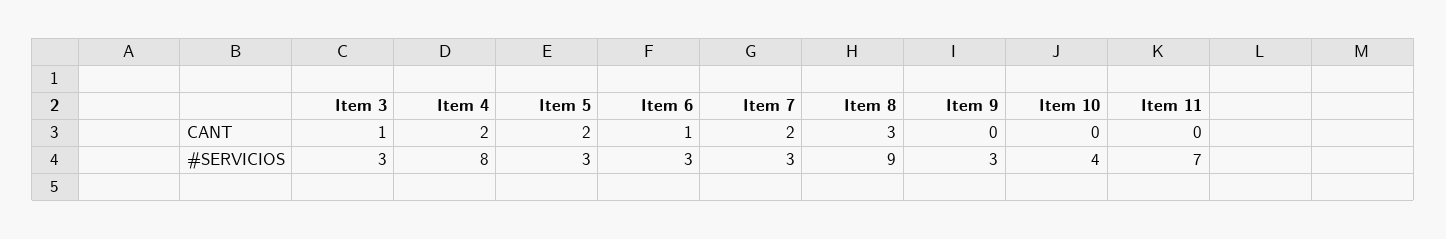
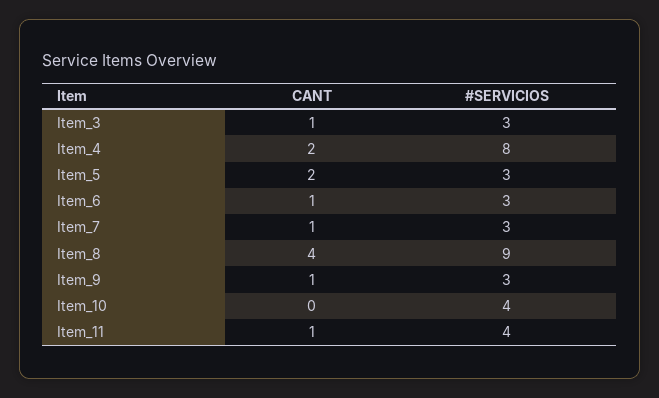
  {
    "Item 3": {
      "CANT": 1,
      "#SERVICIOS": 3
    },
    "Item 4": {
      "CANT": 2,
      "#SERVICIOS": 8
    },
    "Item 5": {
      "CANT": 2,
      "#SERVICIOS": 3
    },
    "Item 6": {
      "CANT": 1,
      "#SERVICIOS": 3
    },
    "Item 7": {
-     "CANT": 2,
+     "CANT": 1,
      "#SERVICIOS": 3
    },
    "Item 8": {
-     "CANT": 3,
+     "CANT": 4,
      "#SERVICIOS": 9
    },
    "Item 9": {
-     "CANT": 0,
+     "CANT": 1,
      "#SERVICIOS": 3
    },
    "Item 10": {
      "CANT": 0,
      "#SERVICIOS": 4
    },
    "Item 11": {
-     "CANT": 0,
+     "CANT": 1,
-     "#SERVICIOS": 7
+     "#SERVICIOS": 4
    }
  }

